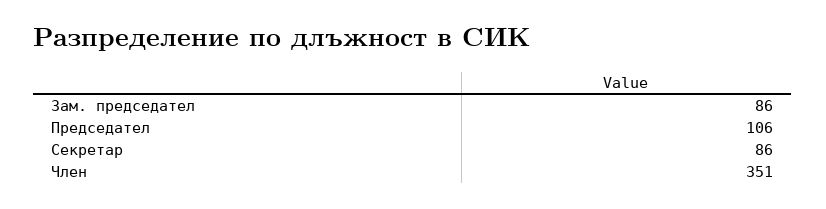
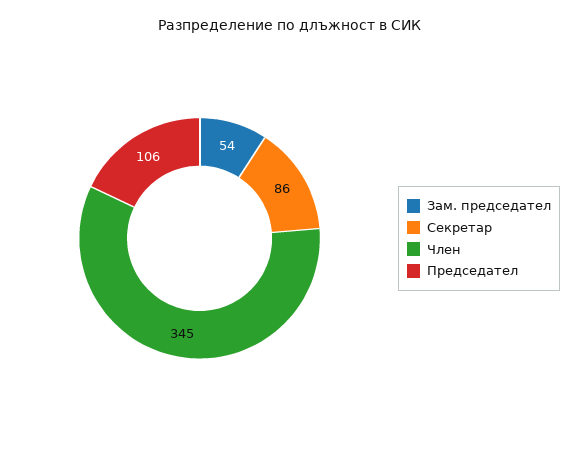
  {
-   "Зам. председател": 86,
+   "Зам. председател": 54,
    "Председател": 106,
    "Секретар": 86,
-   "Член": 351
+   "Член": 345
  }

